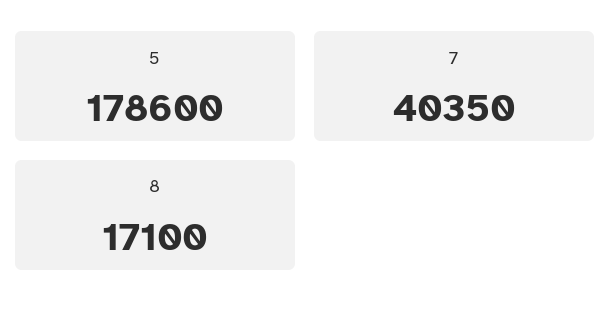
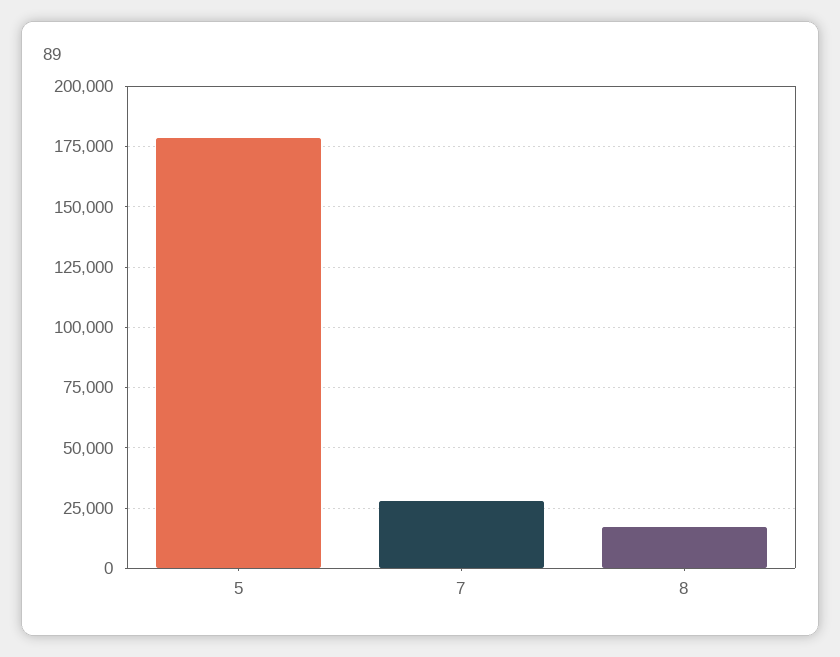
  {
    "5": 178600,
-   "7": 40350,
+   "7": 27500,
    "8": 17100
  }

